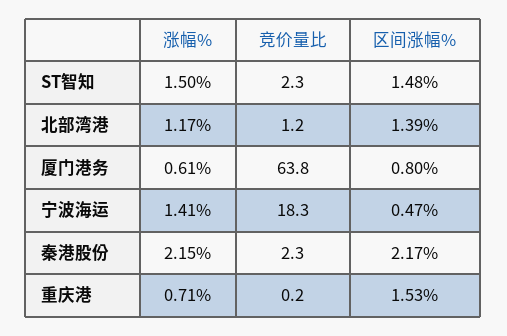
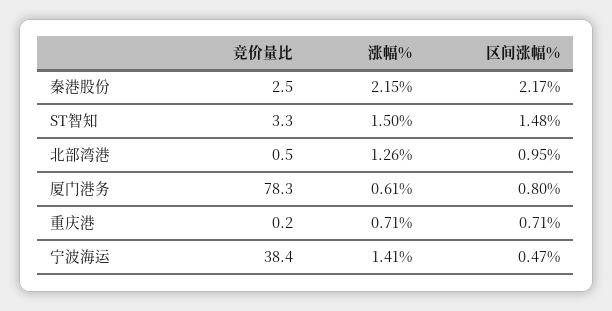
  {
    "涨幅%": {
      "ST智知": 1.5,
-     "北部湾港": 1.17,
+     "北部湾港": 1.26,
      "厦门港务": 0.61,
      "宁波海运": 1.41,
      "秦港股份": 2.15,
      "重庆港": 0.71
    },
    "竞价量比": {
-     "ST智知": 2.3,
+     "ST智知": 3.3,
-     "北部湾港": 1.2,
+     "北部湾港": 0.5,
-     "厦门港务": 63.8,
+     "厦门港务": 78.3,
-     "宁波海运": 18.3,
+     "宁波海运": 38.4,
-     "秦港股份": 2.3,
+     "秦港股份": 2.5,
      "重庆港": 0.2
    },
    "区间涨幅%": {
      "ST智知": 1.48,
-     "北部湾港": 1.39,
+     "北部湾港": 0.95,
      "厦门港务": 0.8,
      "宁波海运": 0.47,
      "秦港股份": 2.17,
-     "重庆港": 1.53
+     "重庆港": 0.71
    }
  }

